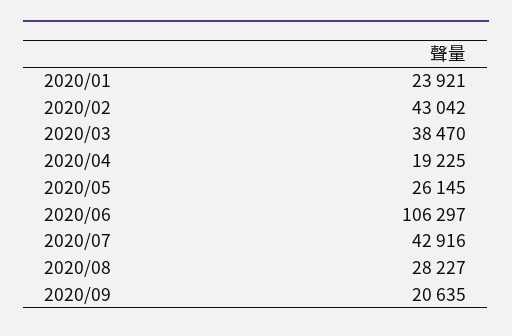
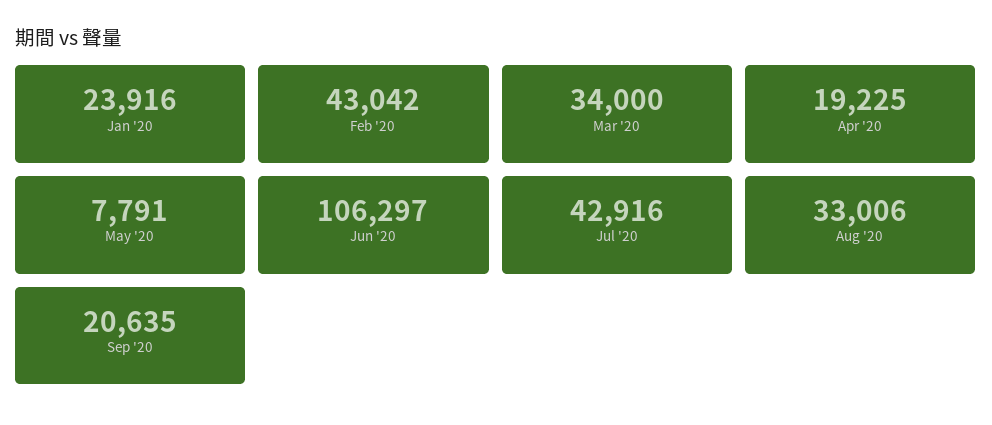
  {
-   "2020/01": 23921,
+   "2020/01": 23916,
    "2020/02": 43042,
-   "2020/03": 38470,
+   "2020/03": 34000,
    "2020/04": 19225,
-   "2020/05": 26145,
+   "2020/05": 7791,
    "2020/06": 106297,
    "2020/07": 42916,
-   "2020/08": 28227,
+   "2020/08": 33006,
    "2020/09": 20635
  }

